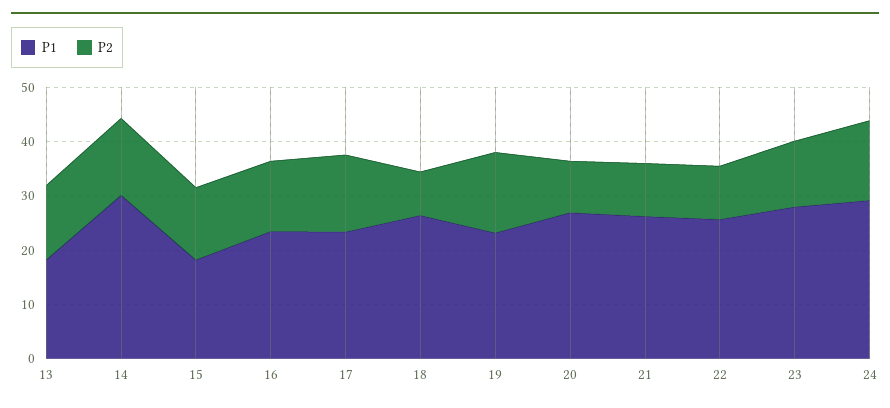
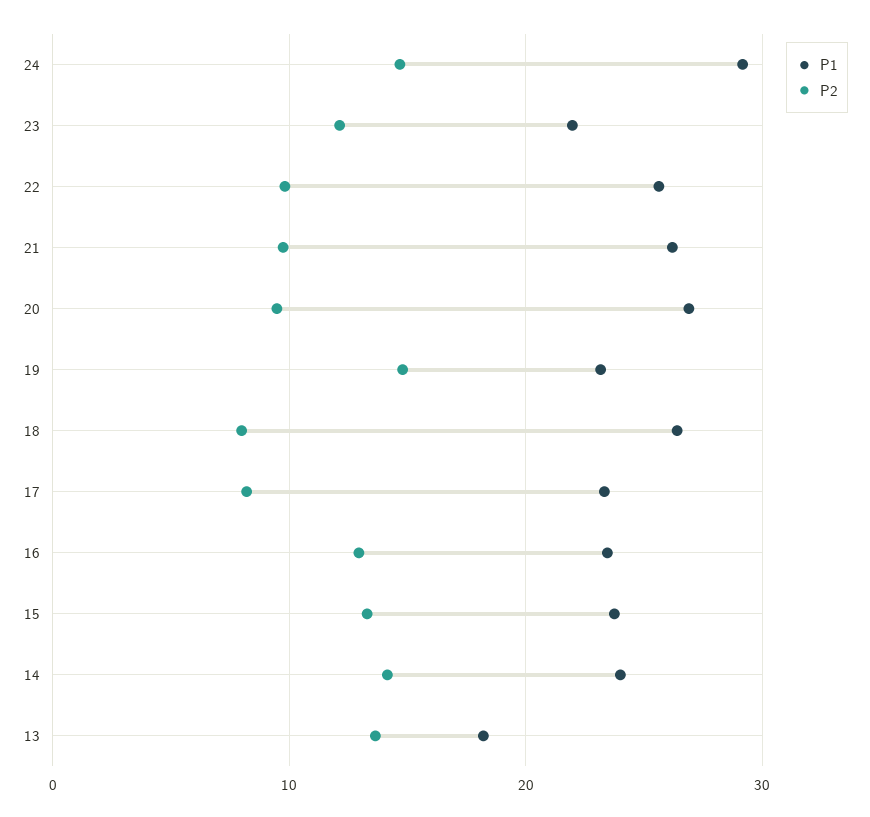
  {
    "P1": {
      "13": 18,
-     "14": 30,
+     "14": 24,
-     "15": 18,
+     "15": 24,
      "16": 23,
      "17": 23,
      "18": 26,
      "19": 23,
      "20": 27,
      "21": 26,
      "22": 26,
-     "23": 28,
+     "23": 22,
      "24": 29
    },
    "P2": {
      "13": 14,
      "14": 14,
      "15": 13,
      "16": 13,
-     "17": 14,
+     "17": 8,
      "18": 8,
      "19": 15,
      "20": 9,
      "21": 10,
      "22": 10,
      "23": 12,
      "24": 15
    }
  }

